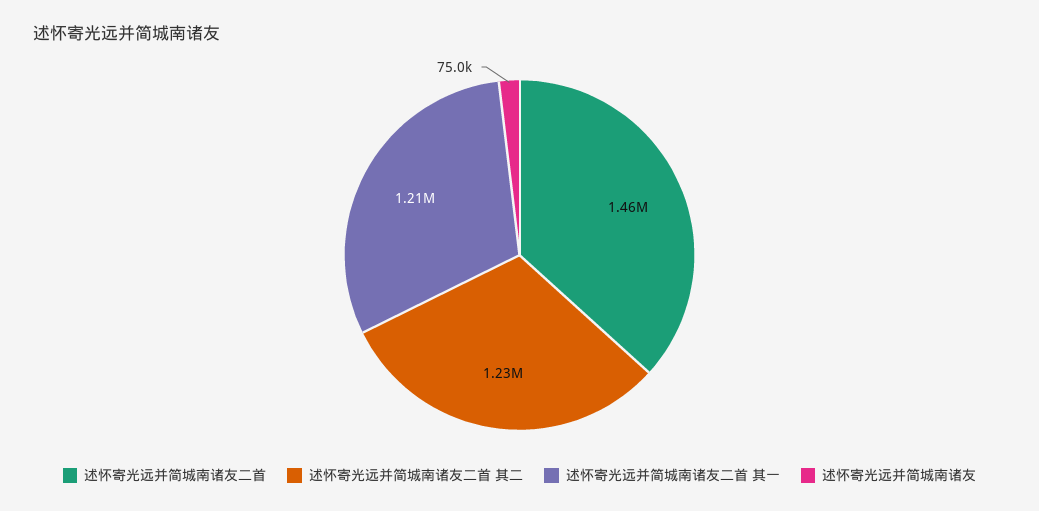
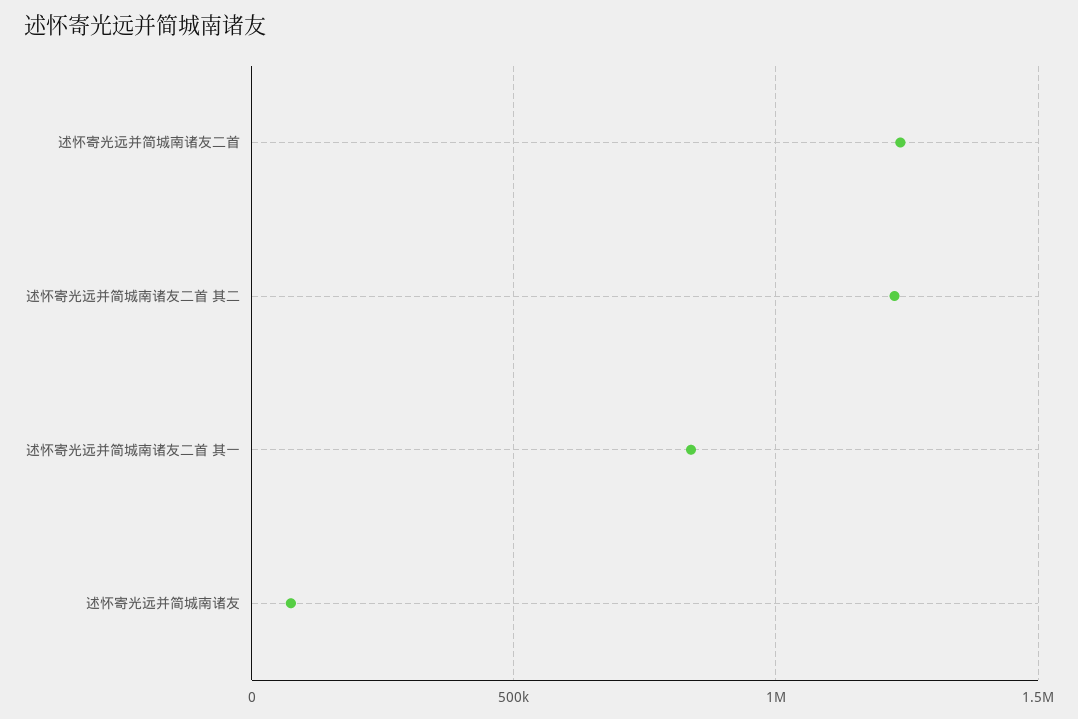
  {
-   "述怀寄光远并简城南诸友二首": 1460000,
+   "述怀寄光远并简城南诸友二首": 1250000,
    "述怀寄光远并简城南诸友二首 其二": 1230000,
-   "述怀寄光远并简城南诸友二首 其一": 1210000,
+   "述怀寄光远并简城南诸友二首 其一": 850000,
    "述怀寄光远并简城南诸友": 75000
  }

